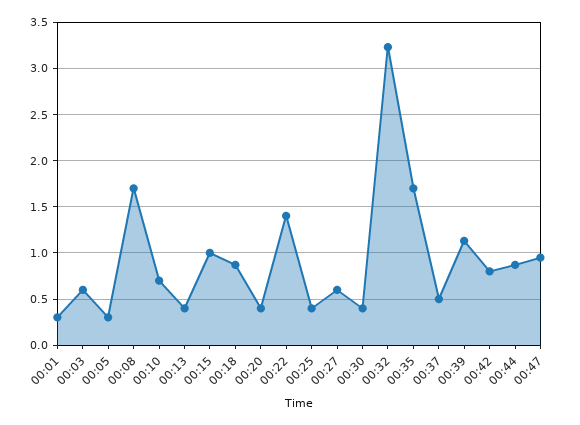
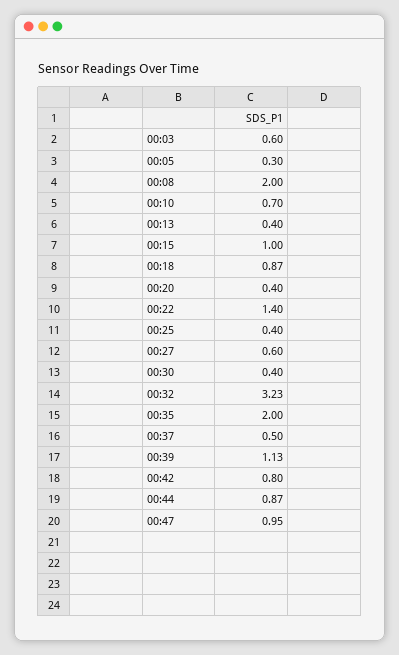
  {
-   "00:01": 0.3,
    "00:03": 0.6,
    "00:05": 0.3,
-   "00:08": 1.7,
+   "00:08": 2,
    "00:10": 0.7,
    "00:13": 0.4,
    "00:15": 1,
    "00:18": 0.87,
    "00:20": 0.4,
    "00:22": 1.4,
    "00:25": 0.4,
    "00:27": 0.6,
    "00:30": 0.4,
    "00:32": 3.23,
-   "00:35": 1.7,
+   "00:35": 2,
    "00:37": 0.5,
    "00:39": 1.13,
    "00:42": 0.8,
    "00:44": 0.87,
    "00:47": 0.95
  }

